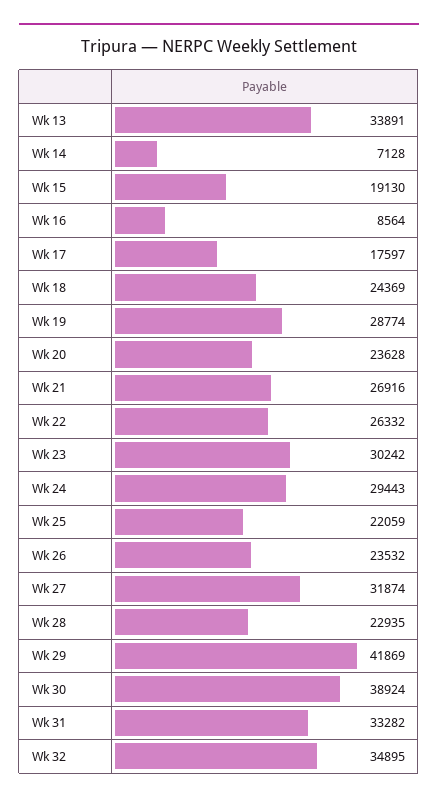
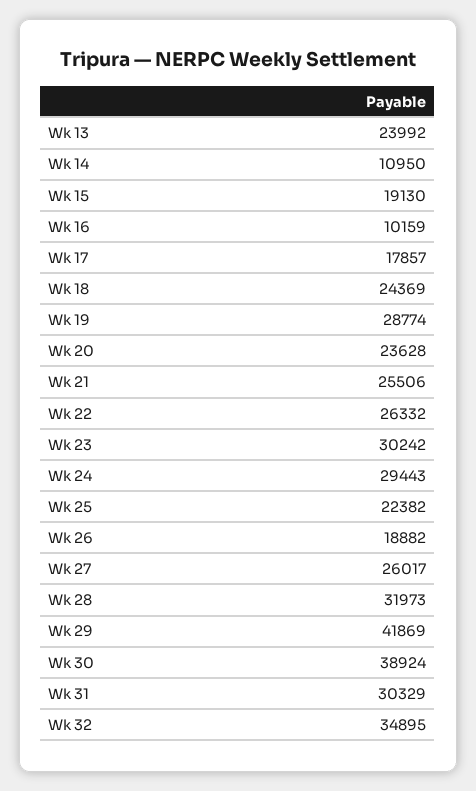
  {
-   "Wk 13": 33891,
+   "Wk 13": 23992,
-   "Wk 14": 7128,
+   "Wk 14": 10950,
    "Wk 15": 19130,
-   "Wk 16": 8564,
+   "Wk 16": 10159,
-   "Wk 17": 17597,
+   "Wk 17": 17857,
    "Wk 18": 24369,
    "Wk 19": 28774,
    "Wk 20": 23628,
-   "Wk 21": 26916,
+   "Wk 21": 25506,
    "Wk 22": 26332,
    "Wk 23": 30242,
    "Wk 24": 29443,
-   "Wk 25": 22059,
+   "Wk 25": 22382,
-   "Wk 26": 23532,
+   "Wk 26": 18882,
-   "Wk 27": 31874,
+   "Wk 27": 26017,
-   "Wk 28": 22935,
+   "Wk 28": 31973,
    "Wk 29": 41869,
    "Wk 30": 38924,
-   "Wk 31": 33282,
+   "Wk 31": 30329,
    "Wk 32": 34895
  }

